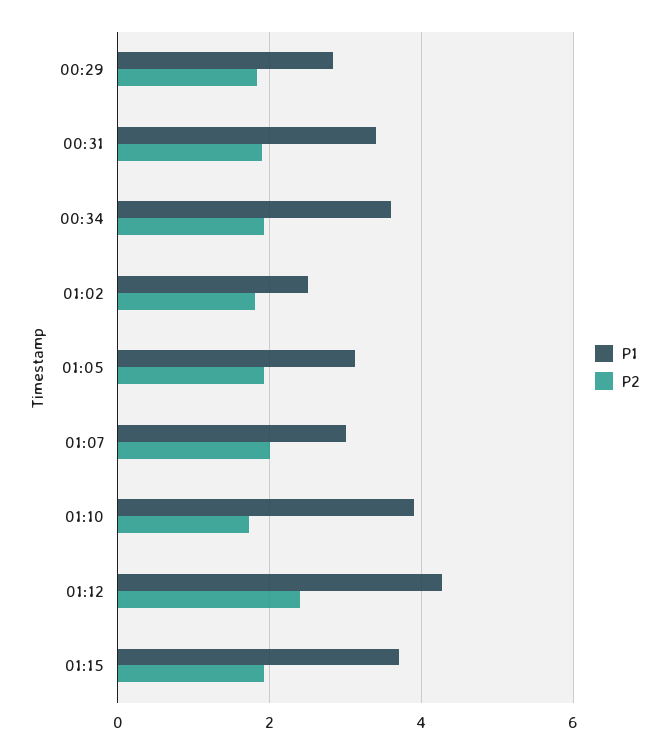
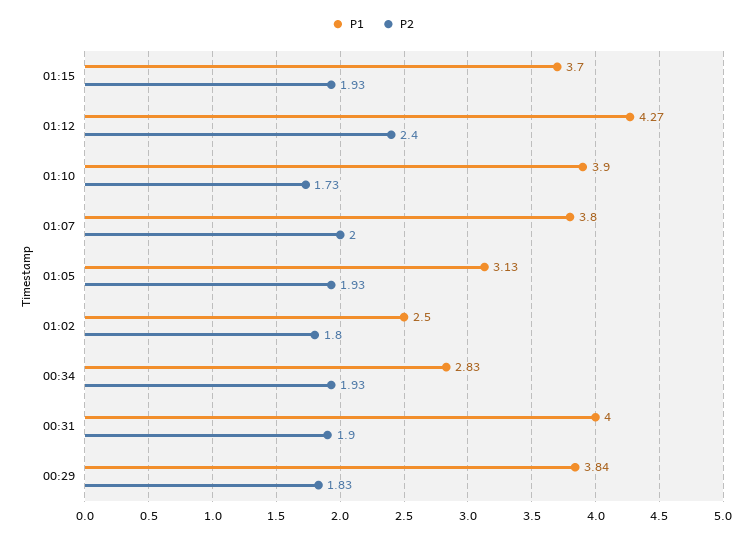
  {
    "P1": {
-     "00:29": 2.8,
+     "00:29": 3.84,
-     "00:31": 3.4,
+     "00:31": 4,
-     "00:34": 3.6,
+     "00:34": 2.83,
      "01:02": 2.5,
      "01:05": 3.13,
-     "01:07": 3,
+     "01:07": 3.8,
      "01:10": 3.9,
      "01:12": 4.27,
      "01:15": 3.7
    },
    "P2": {
      "00:29": 1.83,
      "00:31": 1.9,
      "00:34": 1.93,
      "01:02": 1.8,
      "01:05": 1.93,
      "01:07": 2,
      "01:10": 1.73,
      "01:12": 2.4,
      "01:15": 1.93
    }
  }

